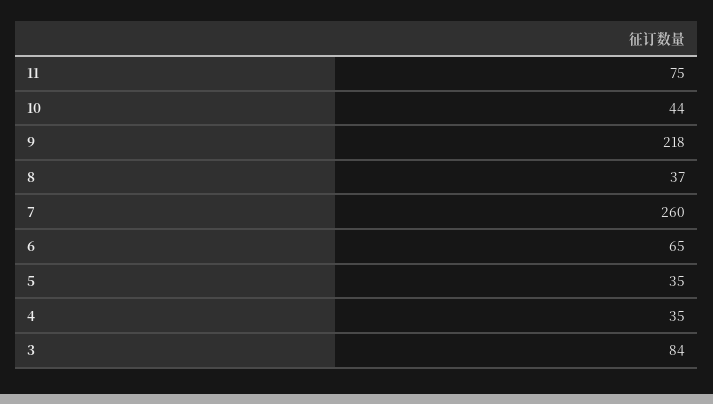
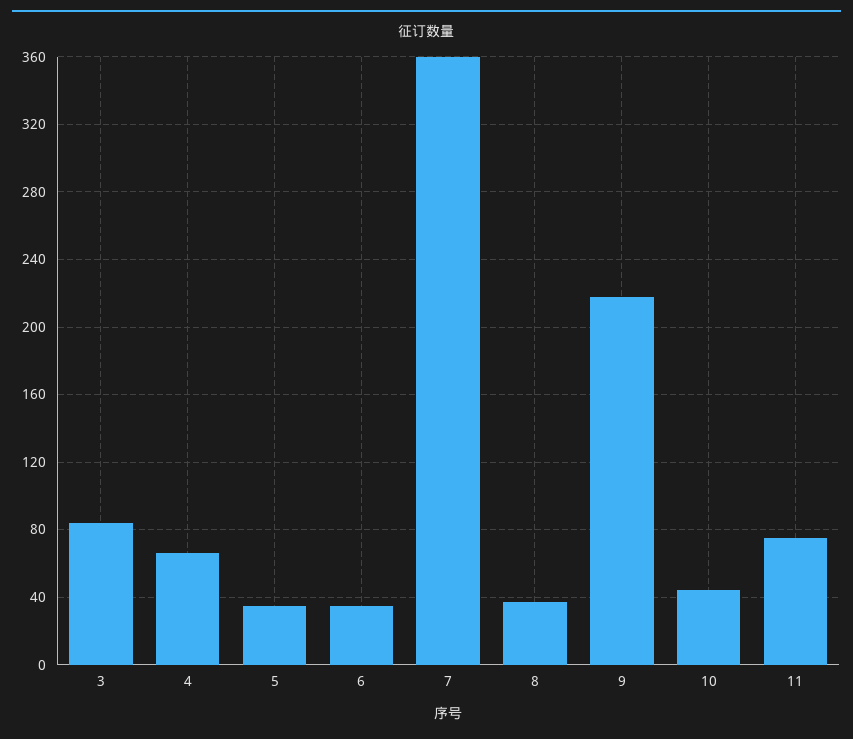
  {
    "11": 75,
    "10": 44,
    "9": 218,
    "8": 37,
-   "7": 260,
+   "7": 360,
-   "6": 65,
+   "6": 35,
    "5": 35,
-   "4": 35,
+   "4": 65,
    "3": 84
  }

